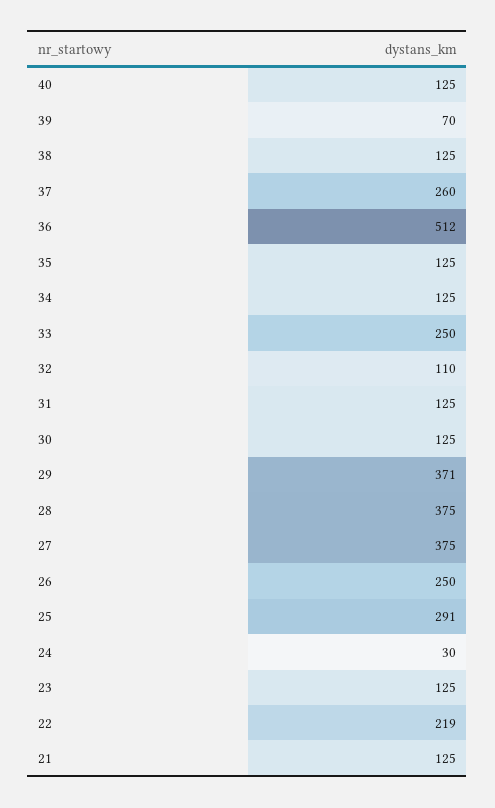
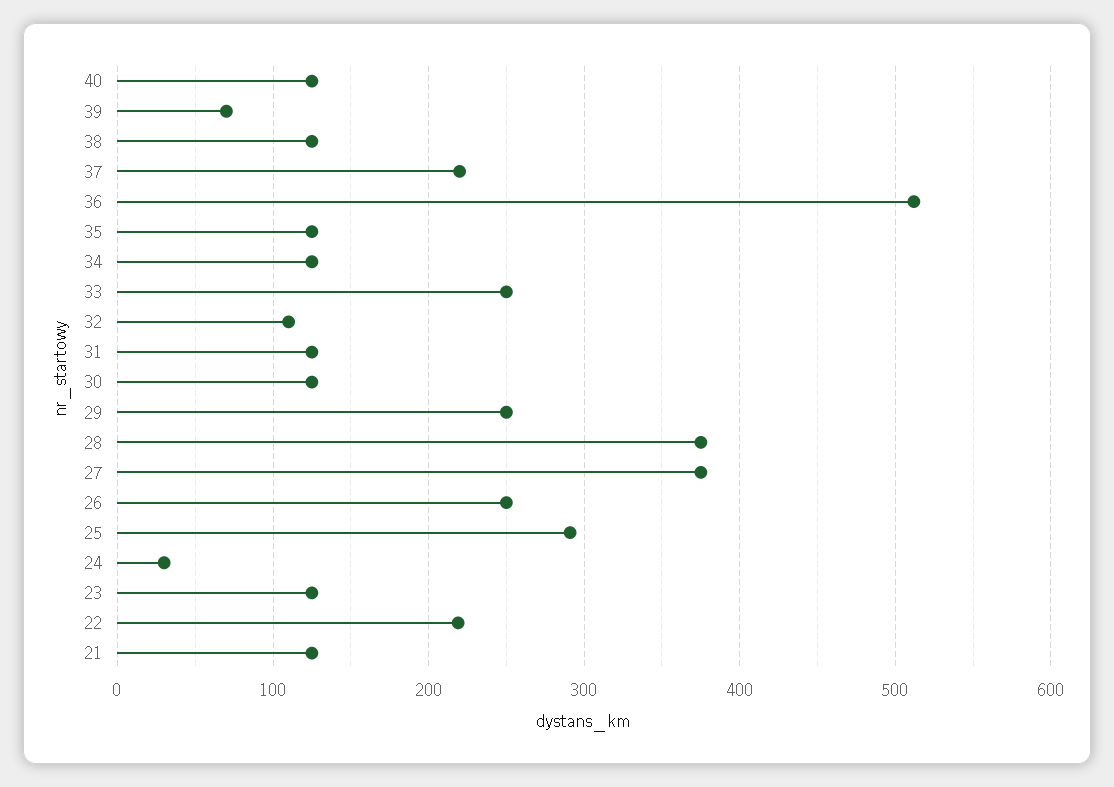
  {
    "40": 125,
    "39": 70,
    "38": 125,
-   "37": 260,
+   "37": 220,
    "36": 512,
    "35": 125,
    "34": 125,
    "33": 250,
    "32": 110,
    "31": 125,
    "30": 125,
-   "29": 371,
+   "29": 250,
    "28": 375,
    "27": 375,
    "26": 250,
    "25": 291,
    "24": 30,
    "23": 125,
    "22": 219,
    "21": 125
  }

